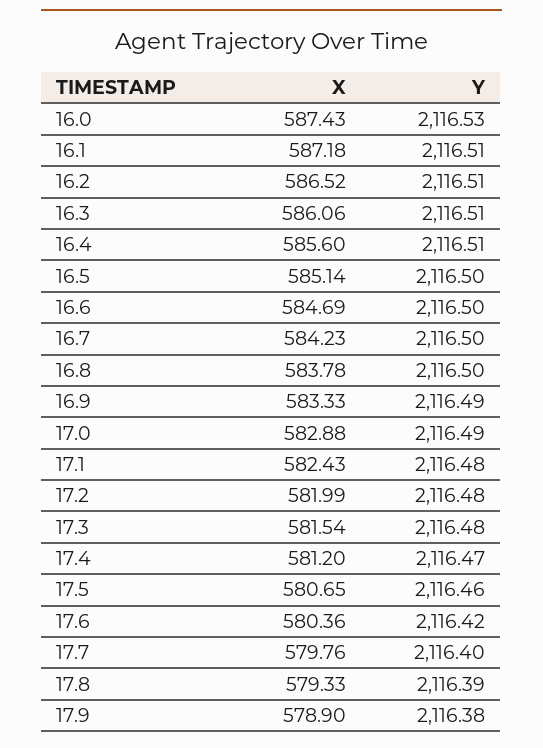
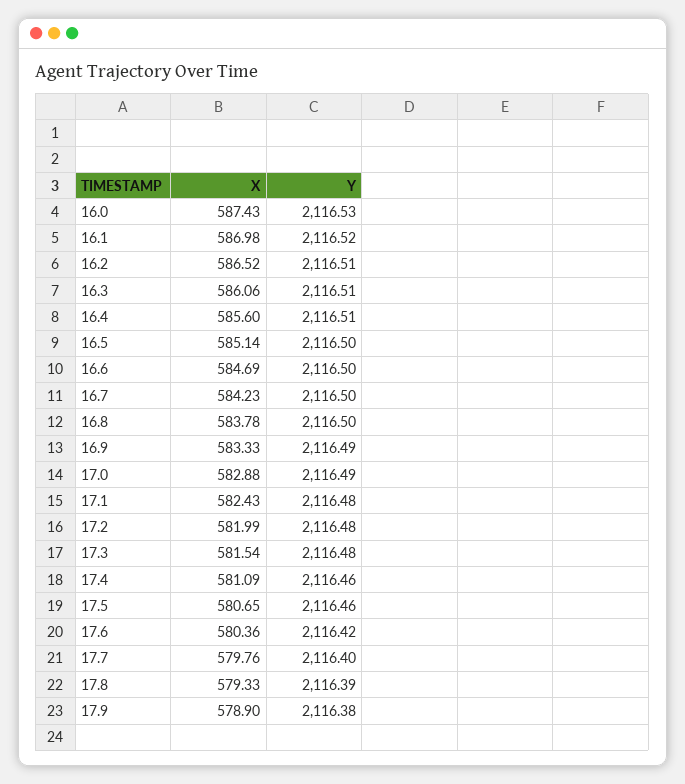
  {
    "X": {
      "16.0": 587.43,
-     "16.1": 587.18,
+     "16.1": 586.98,
      "16.2": 586.52,
      "16.3": 586.06,
      "16.4": 585.6,
      "16.5": 585.14,
      "16.6": 584.69,
      "16.7": 584.23,
      "16.8": 583.78,
      "16.9": 583.33,
      "17.0": 582.88,
      "17.1": 582.43,
      "17.2": 581.99,
      "17.3": 581.54,
-     "17.4": 581.2,
+     "17.4": 581.09,
      "17.5": 580.65,
      "17.6": 580.36,
      "17.7": 579.76,
      "17.8": 579.33,
      "17.9": 578.9
    },
    "Y": {
      "16.0": 2116.53,
-     "16.1": 2116.51,
+     "16.1": 2116.52,
      "16.2": 2116.51,
      "16.3": 2116.51,
      "16.4": 2116.51,
      "16.5": 2116.5,
      "16.6": 2116.5,
      "16.7": 2116.5,
      "16.8": 2116.5,
      "16.9": 2116.49,
      "17.0": 2116.49,
      "17.1": 2116.48,
      "17.2": 2116.48,
      "17.3": 2116.48,
-     "17.4": 2116.47,
+     "17.4": 2116.46,
      "17.5": 2116.46,
      "17.6": 2116.42,
      "17.7": 2116.4,
      "17.8": 2116.39,
      "17.9": 2116.38
    }
  }

